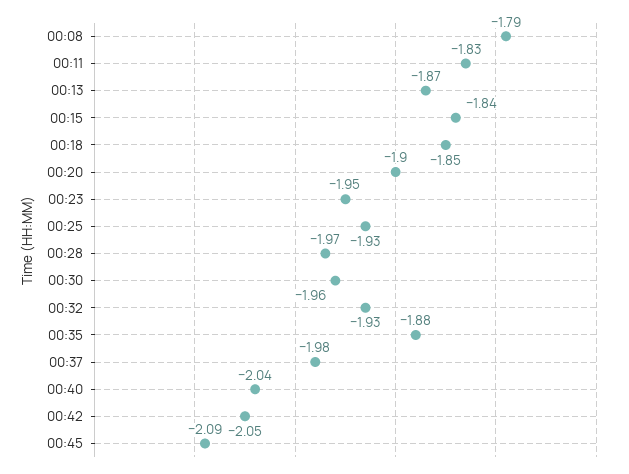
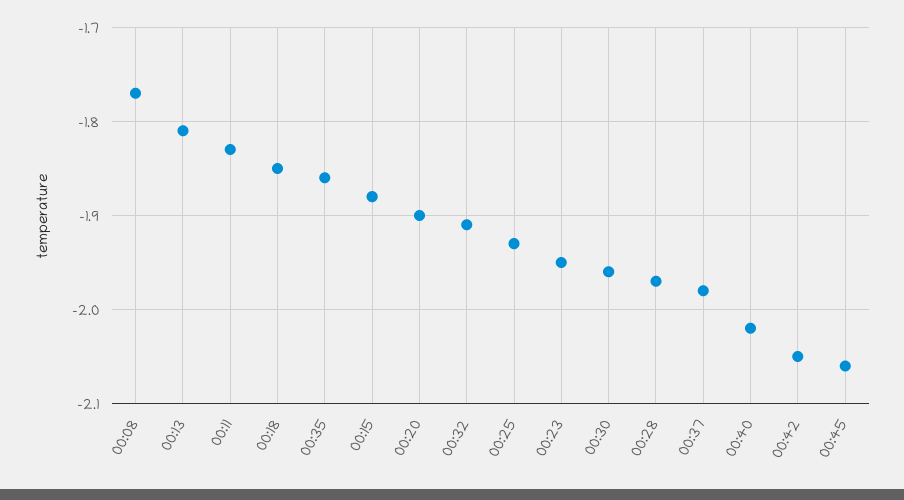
  {
-   "00:08": -1.79,
+   "00:08": -1.77,
    "00:11": -1.83,
-   "00:13": -1.87,
+   "00:13": -1.81,
-   "00:15": -1.84,
+   "00:15": -1.88,
    "00:18": -1.85,
    "00:20": -1.9,
    "00:23": -1.95,
    "00:25": -1.93,
    "00:28": -1.97,
    "00:30": -1.96,
-   "00:32": -1.93,
+   "00:32": -1.91,
-   "00:35": -1.88,
+   "00:35": -1.86,
    "00:37": -1.98,
-   "00:40": -2.04,
+   "00:40": -2.02,
    "00:42": -2.05,
-   "00:45": -2.09
+   "00:45": -2.06
  }

